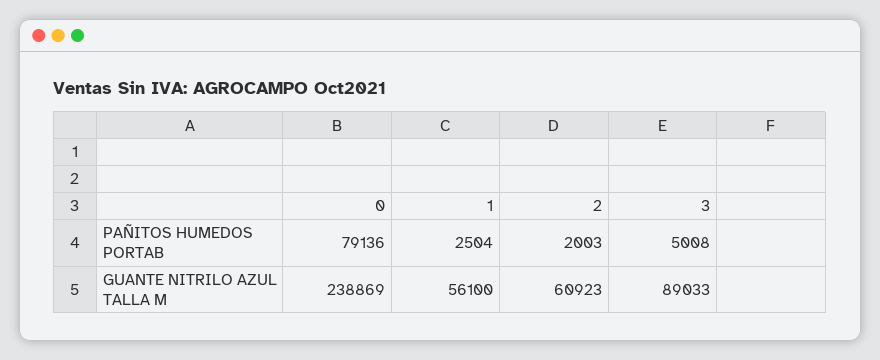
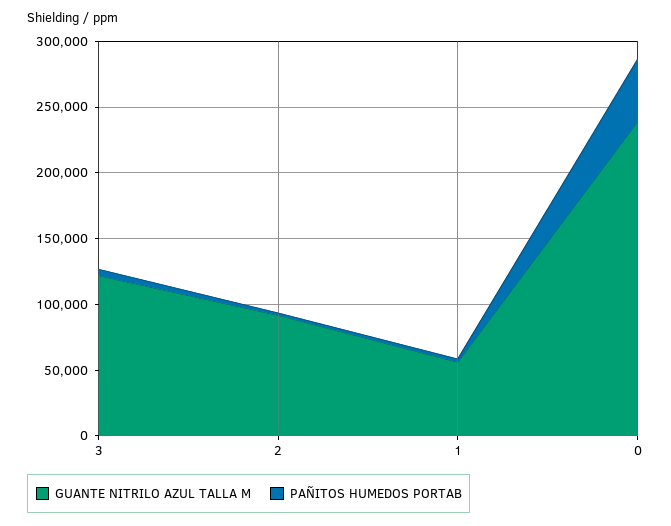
  {
    "PAÑITOS HUMEDOS PORTAB": {
-     "0": 79136,
+     "0": 50000,
      "1": 2504,
      "2": 2003,
      "3": 5008
    },
    "GUANTE NITRILO AZUL TALLA M": {
      "0": 238869,
      "1": 56100,
-     "2": 60923,
+     "2": 90000,
-     "3": 89033
+     "3": 120000
    }
  }

